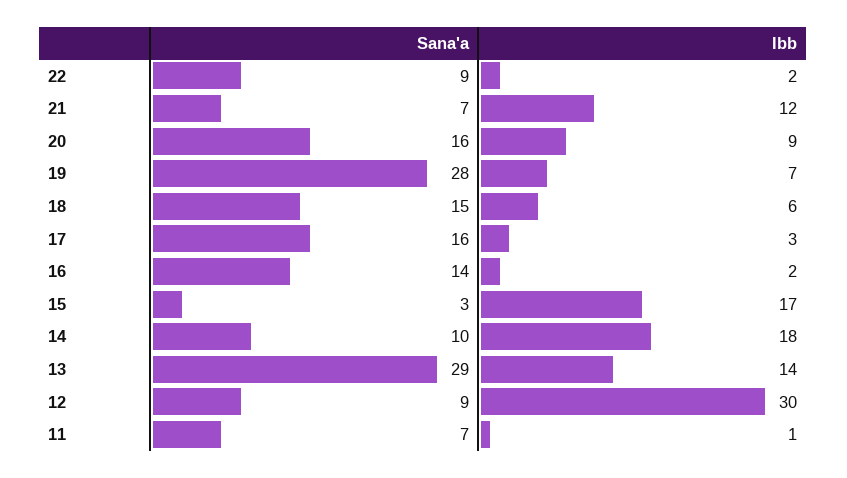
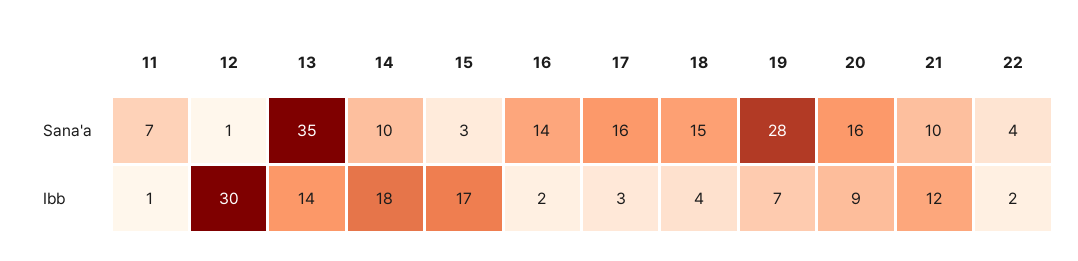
  {
    "Sana'a": {
-     "22": 9,
+     "22": 4,
-     "21": 7,
+     "21": 10,
      "20": 16,
      "19": 28,
      "18": 15,
      "17": 16,
      "16": 14,
      "15": 3,
      "14": 10,
-     "13": 29,
+     "13": 35,
-     "12": 9,
+     "12": 1,
      "11": 7
    },
    "Ibb": {
      "22": 2,
      "21": 12,
      "20": 9,
      "19": 7,
-     "18": 6,
+     "18": 4,
      "17": 3,
      "16": 2,
      "15": 17,
      "14": 18,
      "13": 14,
      "12": 30,
      "11": 1
    }
  }

